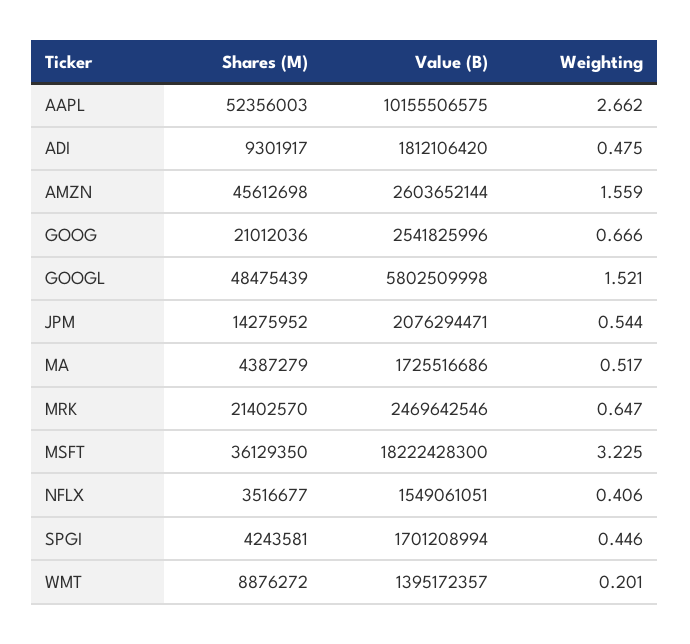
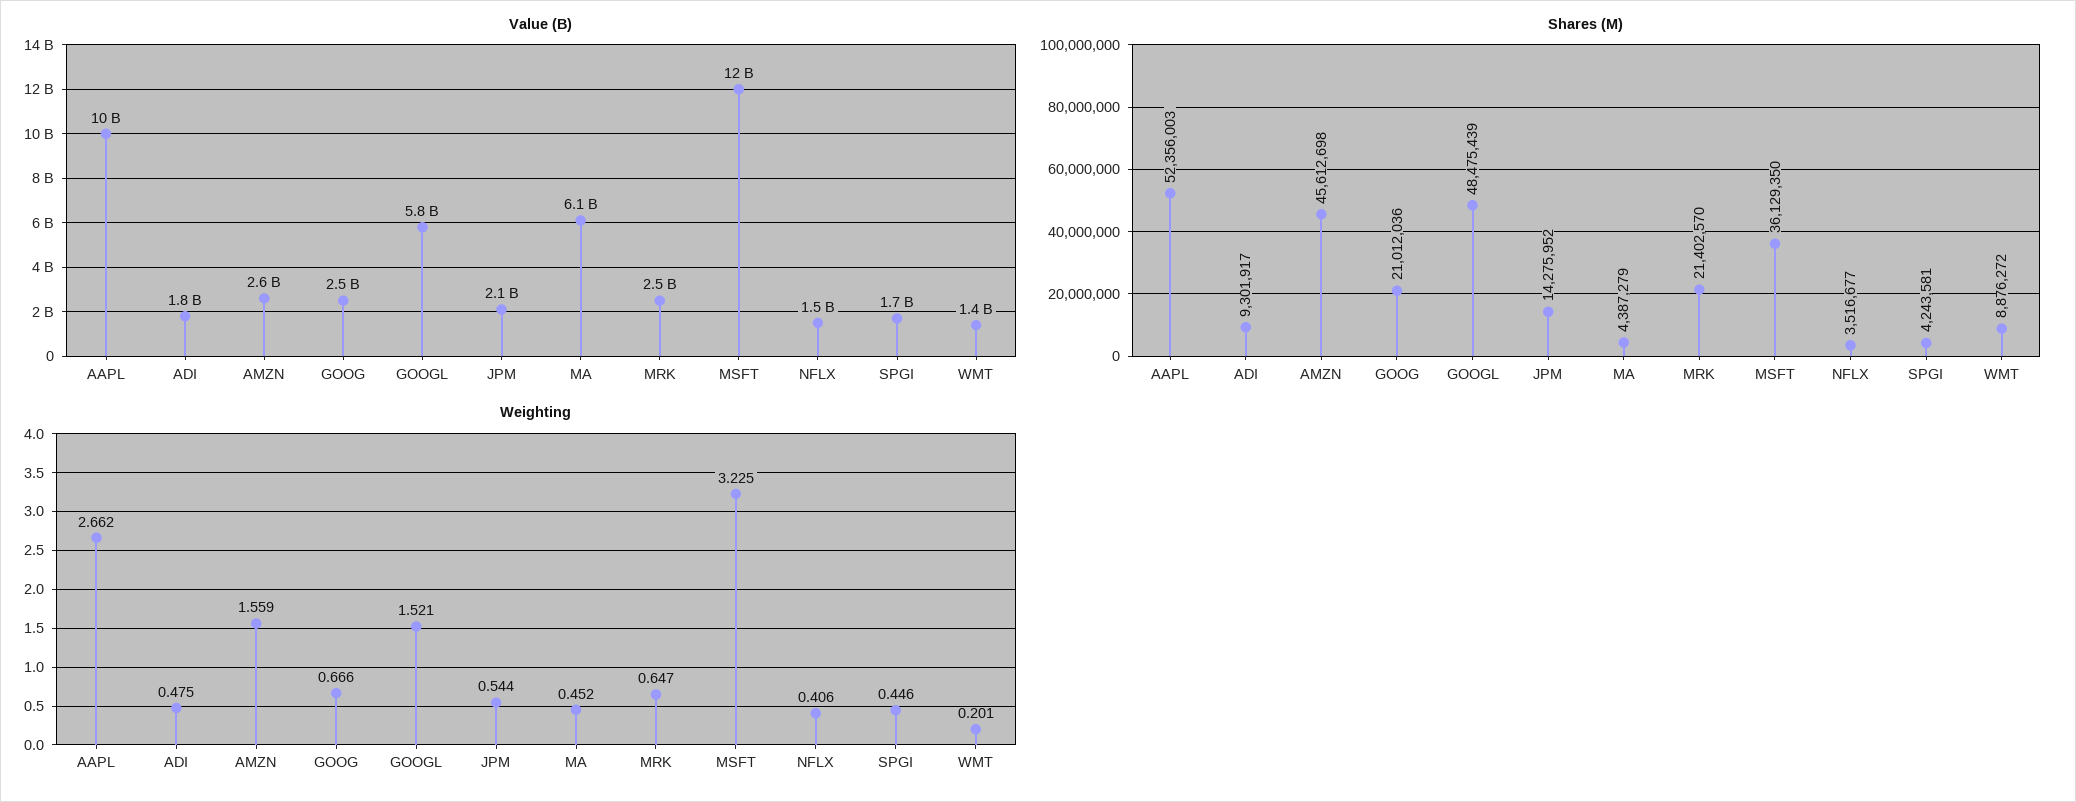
  {
    "Shares (M)": {
      "AAPL": 52356003,
      "ADI": 9301917,
      "AMZN": 45612698,
      "GOOG": 21012036,
      "GOOGL": 48475439,
      "JPM": 14275952,
      "MA": 4387279,
      "MRK": 21402570,
      "MSFT": 36129350,
      "NFLX": 3516677,
      "SPGI": 4243581,
      "WMT": 8876272
    },
    "Value (B)": {
      "AAPL": 10155506575,
      "ADI": 1812106420,
      "AMZN": 2603652144,
      "GOOG": 2541825996,
      "GOOGL": 5802509998,
      "JPM": 2076294471,
-     "MA": 1725516686,
+     "MA": 6100000000,
      "MRK": 2469642546,
-     "MSFT": 18222428300,
+     "MSFT": 12000000000,
      "NFLX": 1549061051,
      "SPGI": 1701208994,
      "WMT": 1395172357
    },
    "Weighting": {
      "AAPL": 2.662,
      "ADI": 0.475,
      "AMZN": 1.559,
      "GOOG": 0.666,
      "GOOGL": 1.521,
      "JPM": 0.544,
-     "MA": 0.517,
+     "MA": 0.452,
      "MRK": 0.647,
      "MSFT": 3.225,
      "NFLX": 0.406,
      "SPGI": 0.446,
      "WMT": 0.201
    }
  }

